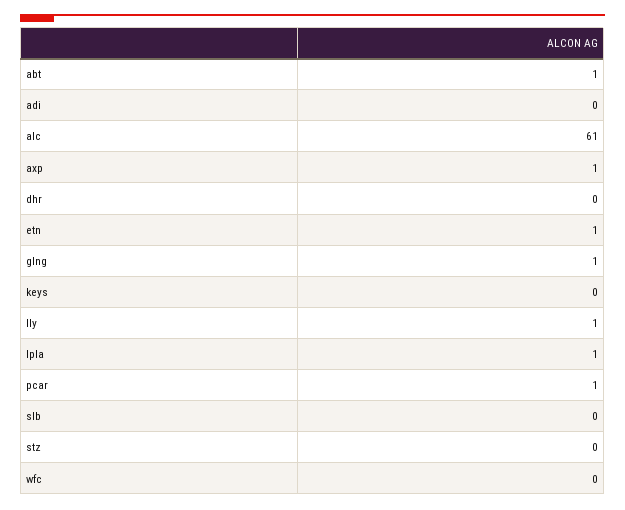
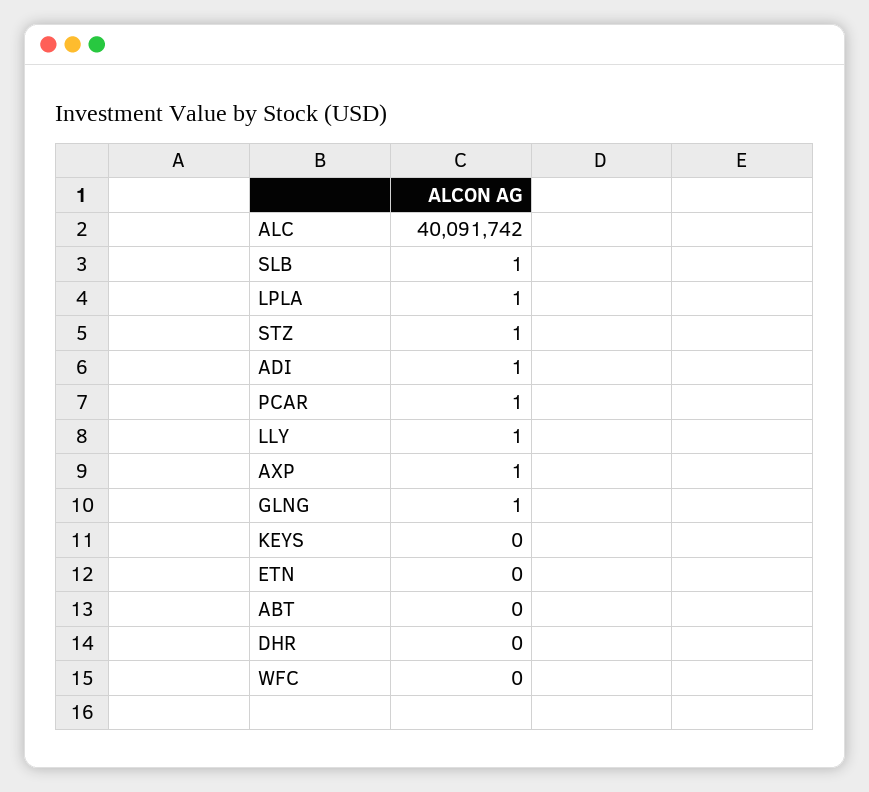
  {
-   "abt": 1,
+   "abt": 0,
-   "adi": 0,
+   "adi": 1,
-   "alc": 61,
+   "alc": 40091742,
    "axp": 1,
    "dhr": 0,
-   "etn": 1,
+   "etn": 0,
    "glng": 1,
    "keys": 0,
    "lly": 1,
    "lpla": 1,
    "pcar": 1,
-   "slb": 0,
+   "slb": 1,
-   "stz": 0,
+   "stz": 1,
    "wfc": 0
  }

